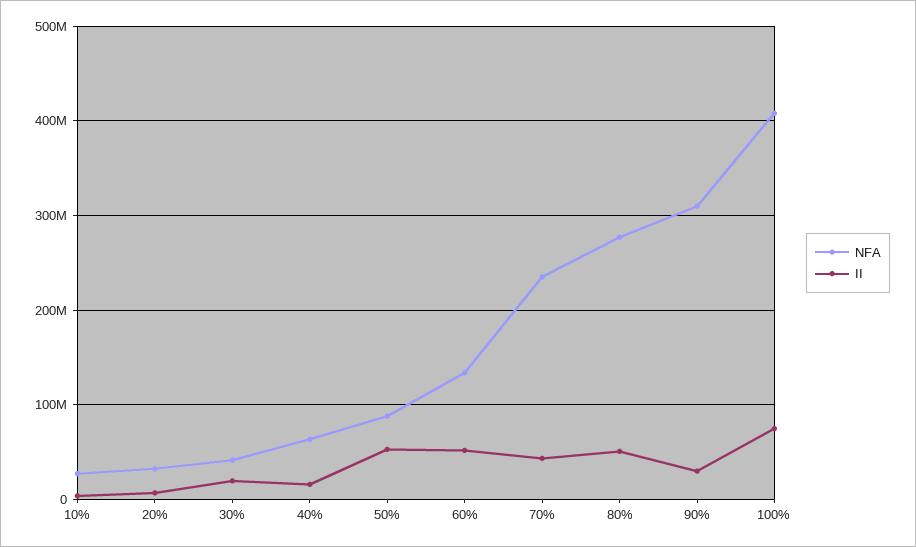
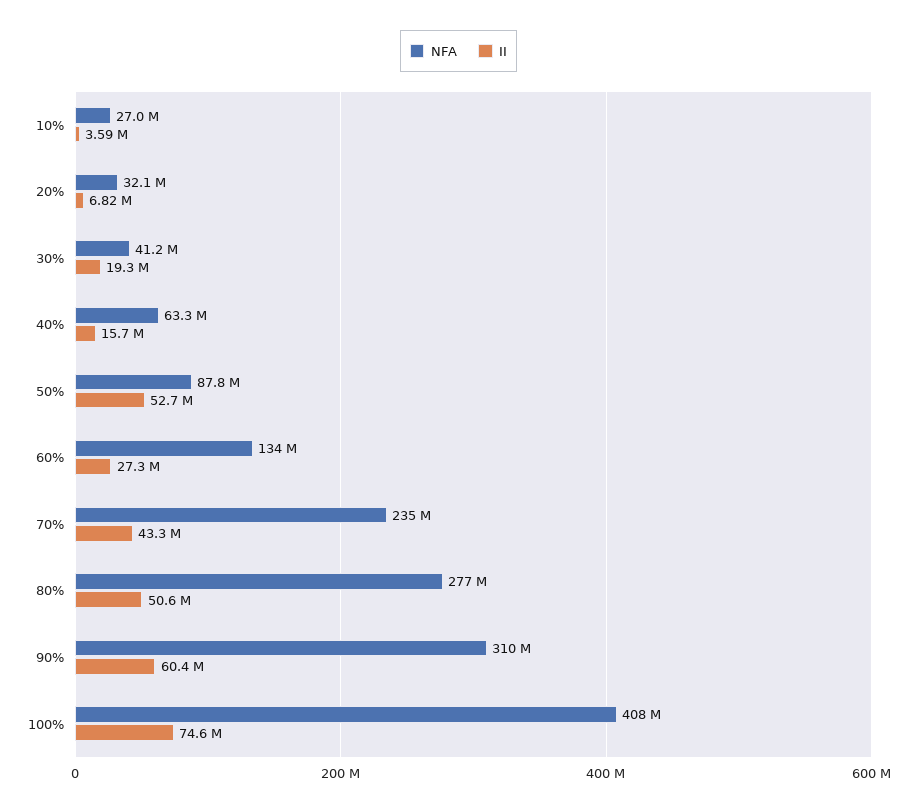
  {
    "NFA": {
      "10%": 27000000,
      "20%": 32100000,
      "30%": 41200000,
      "40%": 63300000,
      "50%": 87800000,
      "60%": 134000000,
      "70%": 235000000,
      "80%": 277000000,
      "90%": 310000000,
      "100%": 408000000
    },
    "II": {
      "10%": 3590000,
      "20%": 6820000,
      "30%": 19300000,
      "40%": 15700000,
      "50%": 52700000,
-     "60%": 50000000,
+     "60%": 27300000,
      "70%": 43300000,
      "80%": 50600000,
-     "90%": 30000000,
+     "90%": 60400000,
      "100%": 74600000
    }
  }

